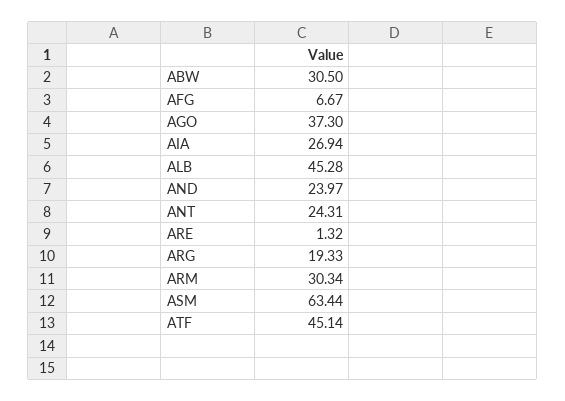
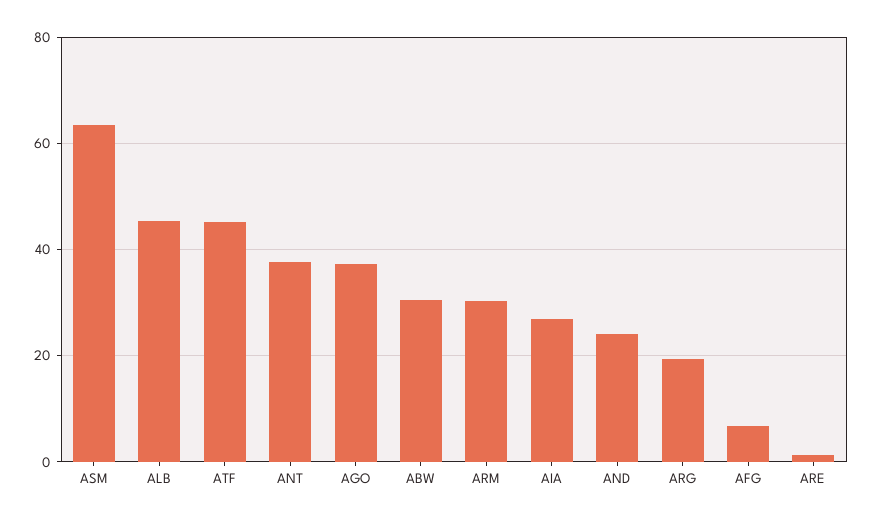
  {
    "ABW": 30.5,
    "AFG": 6.67,
    "AGO": 37.3,
    "AIA": 26.94,
    "ALB": 45.28,
    "AND": 23.97,
-   "ANT": 24.31,
+   "ANT": 38,
    "ARE": 1.32,
    "ARG": 19.33,
    "ARM": 30.34,
    "ASM": 63.44,
    "ATF": 45.14
  }

